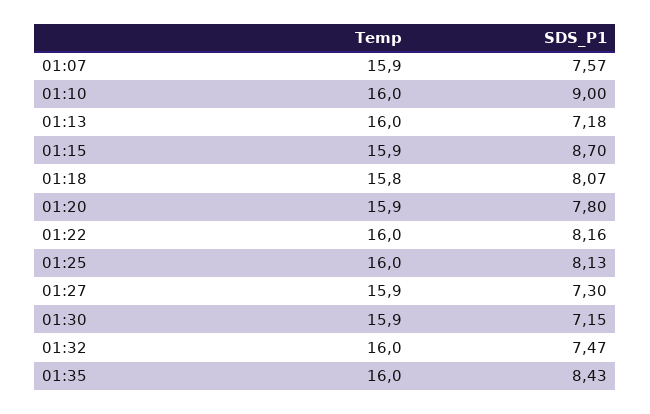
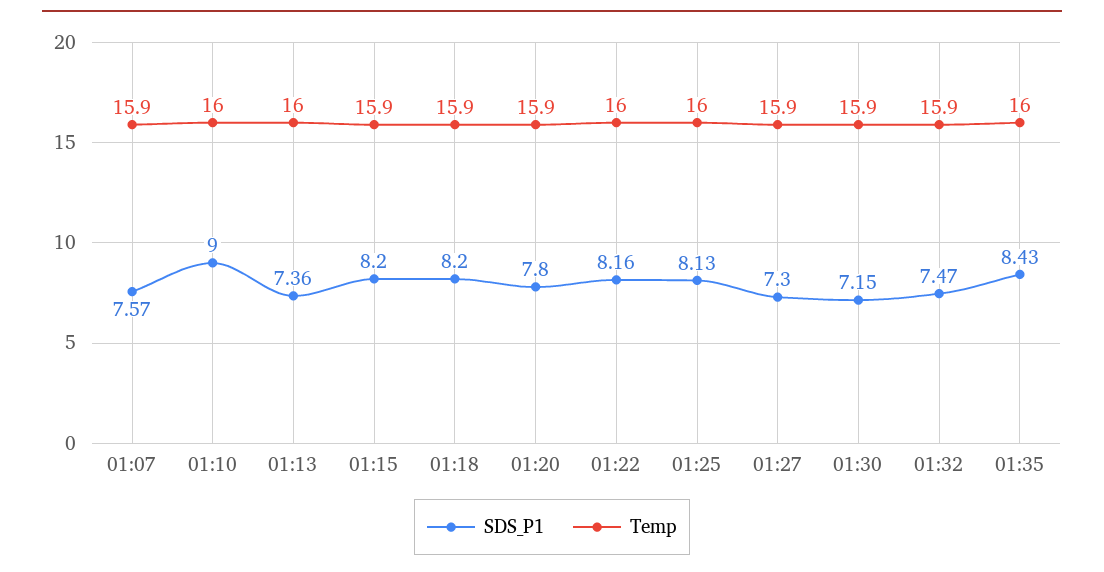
  {
    "Temp": {
      "01:07": 15.9,
      "01:10": 16,
      "01:13": 16,
      "01:15": 15.9,
-     "01:18": 15.8,
+     "01:18": 15.9,
      "01:20": 15.9,
      "01:22": 16,
      "01:25": 16,
      "01:27": 15.9,
      "01:30": 15.9,
-     "01:32": 16,
+     "01:32": 15.9,
      "01:35": 16
    },
    "SDS_P1": {
      "01:07": 7.57,
      "01:10": 9,
-     "01:13": 7.18,
+     "01:13": 7.36,
-     "01:15": 8.7,
+     "01:15": 8.2,
-     "01:18": 8.07,
+     "01:18": 8.2,
      "01:20": 7.8,
      "01:22": 8.16,
      "01:25": 8.13,
      "01:27": 7.3,
      "01:30": 7.15,
      "01:32": 7.47,
      "01:35": 8.43
    }
  }

